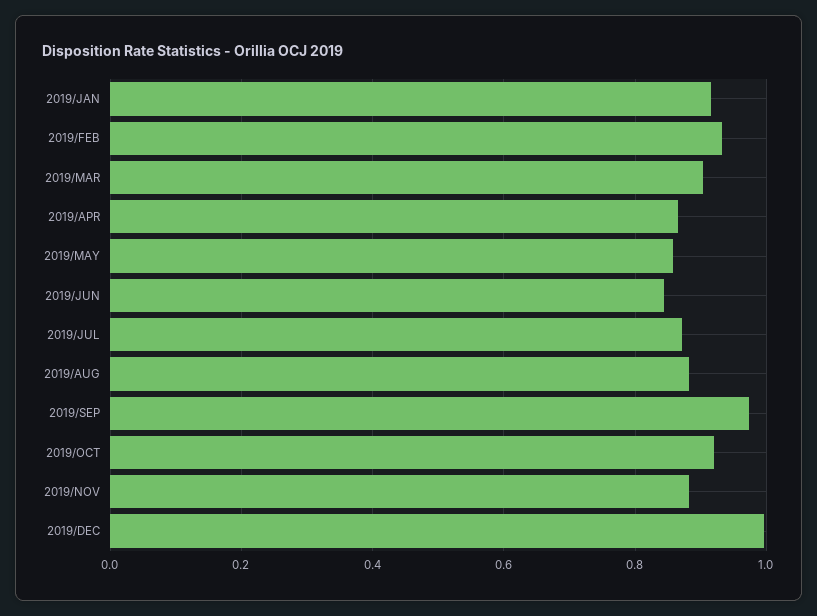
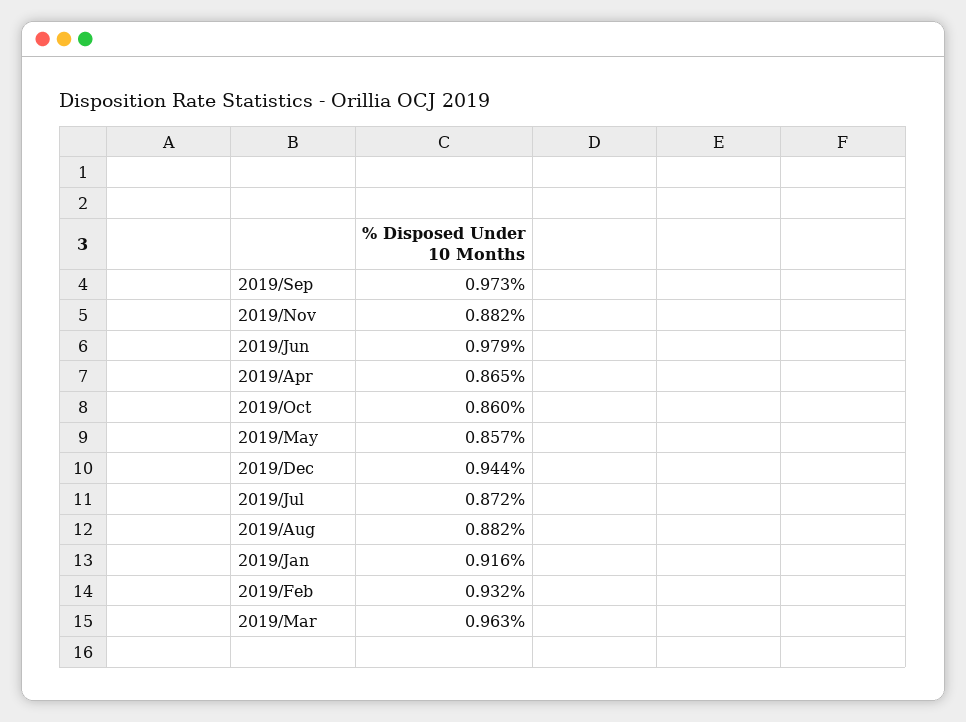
  {
    "2019/JAN": 0.916,
    "2019/FEB": 0.932,
-   "2019/MAR": 0.9,
+   "2019/MAR": 0.963,
    "2019/APR": 0.865,
    "2019/MAY": 0.857,
-   "2019/JUN": 0.84,
+   "2019/JUN": 0.979,
    "2019/JUL": 0.872,
    "2019/AUG": 0.882,
    "2019/SEP": 0.973,
-   "2019/OCT": 0.92,
+   "2019/OCT": 0.86,
    "2019/NOV": 0.882,
-   "2019/DEC": 1
+   "2019/DEC": 0.944
  }

